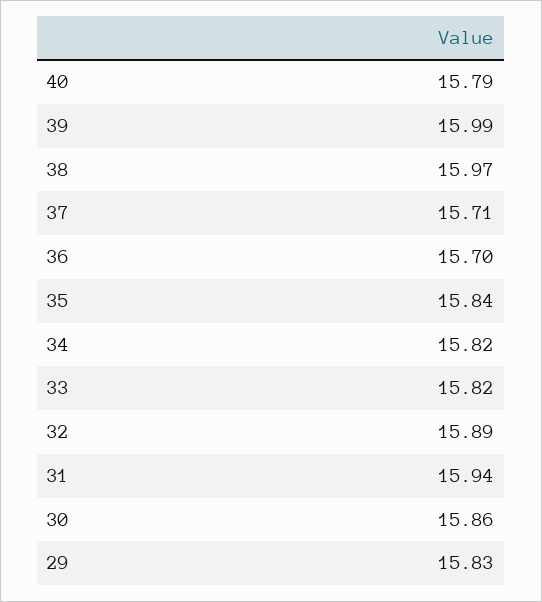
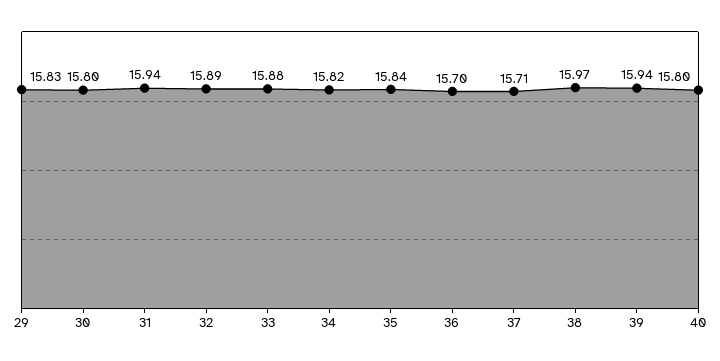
  {
-   "40": 15.79,
+   "40": 15.8,
-   "39": 15.99,
+   "39": 15.94,
    "38": 15.97,
    "37": 15.71,
    "36": 15.7,
    "35": 15.84,
    "34": 15.82,
-   "33": 15.82,
+   "33": 15.88,
    "32": 15.89,
    "31": 15.94,
-   "30": 15.86,
+   "30": 15.8,
    "29": 15.83
  }

